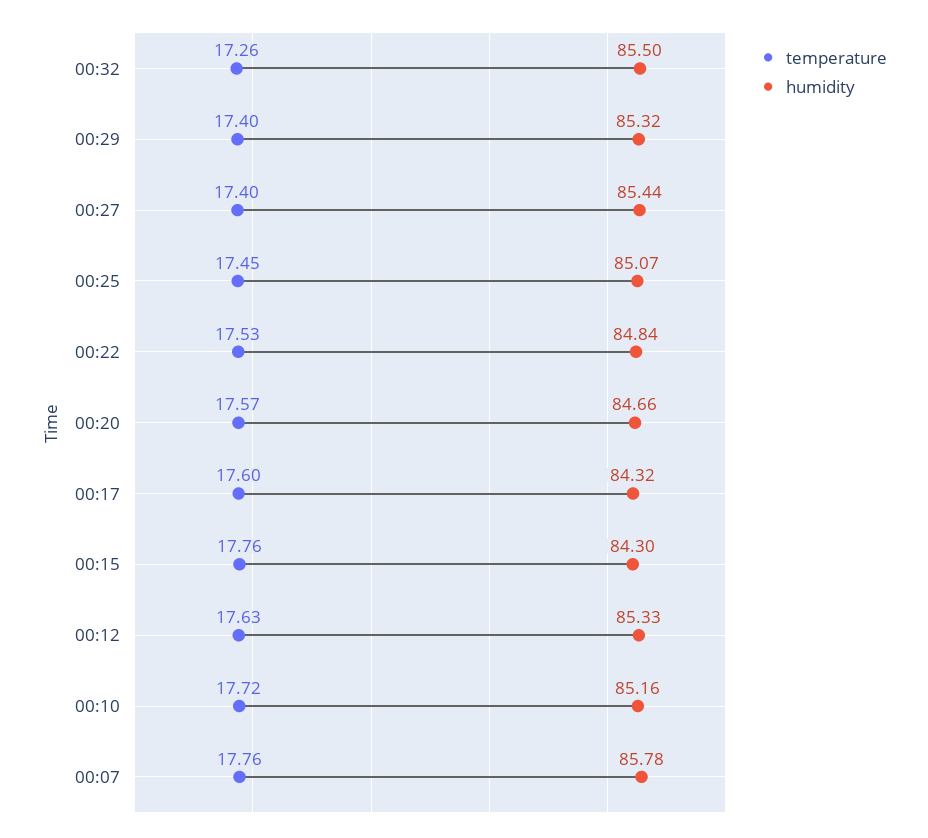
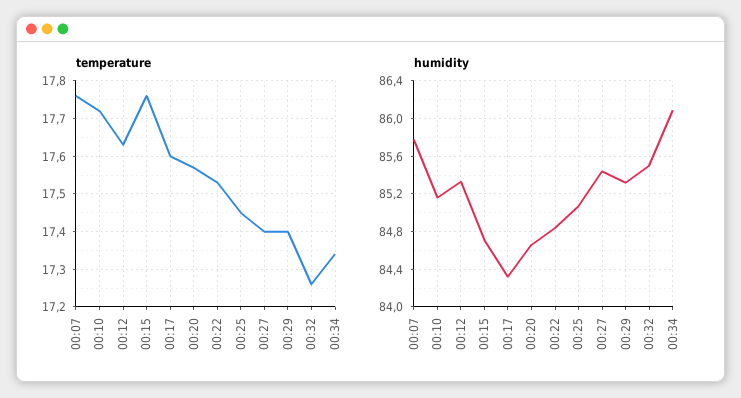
  {
    "temperature": {
      "00:32": 17.26,
      "00:29": 17.4,
      "00:27": 17.4,
      "00:25": 17.45,
      "00:22": 17.53,
      "00:20": 17.57,
      "00:17": 17.6,
      "00:15": 17.76,
      "00:12": 17.63,
      "00:10": 17.72,
-     "00:07": 17.76
+     "00:07": 17.76,
+     "00:34": 17.35
    },
    "humidity": {
      "00:32": 85.5,
      "00:29": 85.32,
      "00:27": 85.44,
      "00:25": 85.07,
      "00:22": 84.84,
      "00:20": 84.66,
      "00:17": 84.32,
-     "00:15": 84.3,
+     "00:15": 84.7,
      "00:12": 85.33,
      "00:10": 85.16,
-     "00:07": 85.78
+     "00:07": 85.78,
+     "00:34": 86.1
    }
  }

